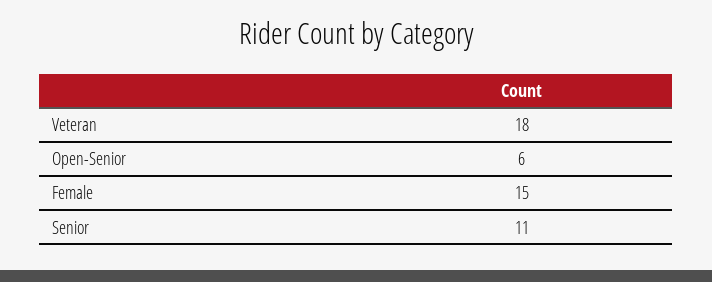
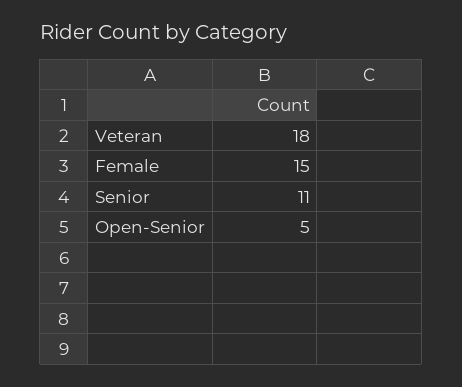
  {
    "Veteran": 18,
-   "Open-Senior": 6,
+   "Open-Senior": 5,
    "Female": 15,
    "Senior": 11
  }

